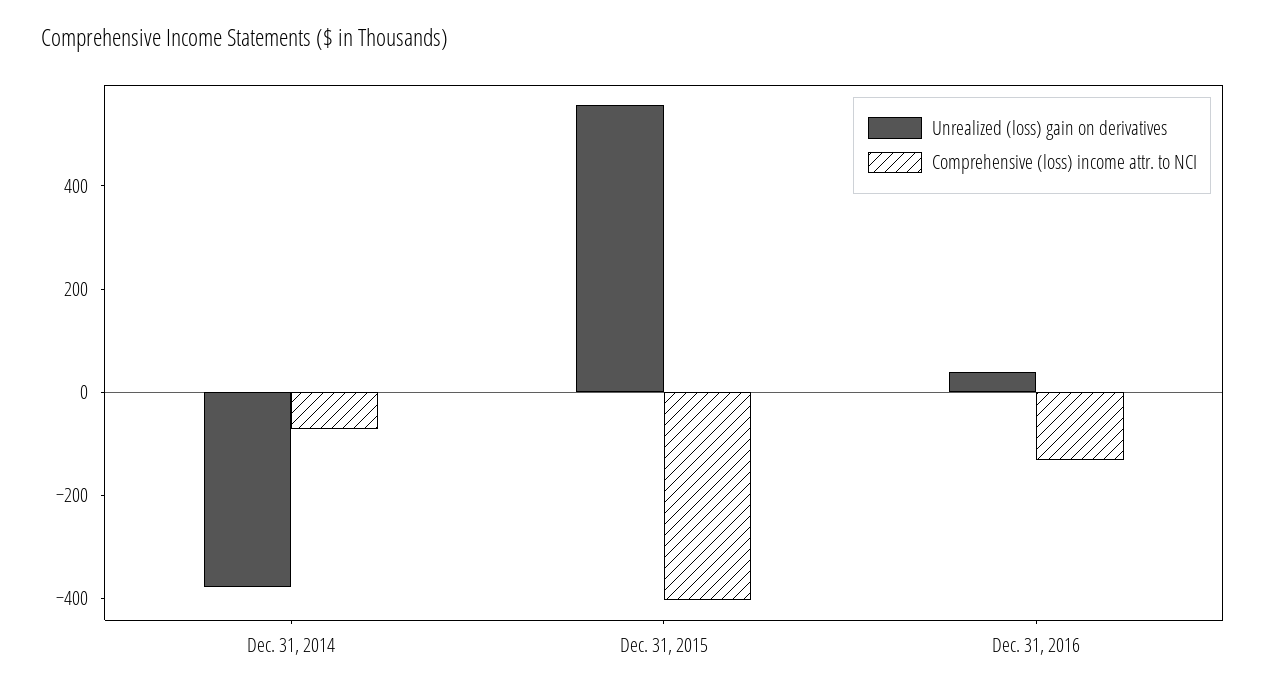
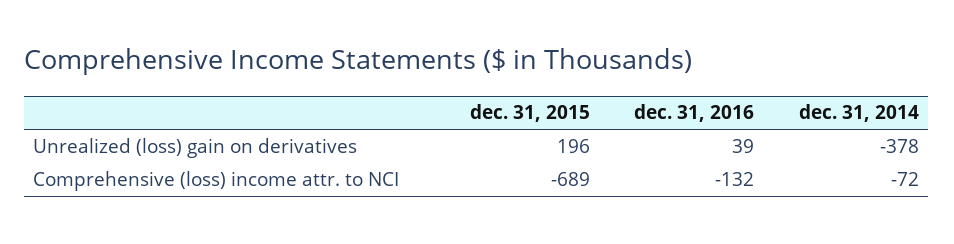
  {
    "Unrealized (loss) gain on derivatives": {
      "Dec. 31, 2014": -378,
-     "Dec. 31, 2015": 550,
+     "Dec. 31, 2015": 196,
      "Dec. 31, 2016": 39
    },
    "Comprehensive (loss) income attr. to NCI": {
      "Dec. 31, 2014": -72,
-     "Dec. 31, 2015": -400,
+     "Dec. 31, 2015": -689,
      "Dec. 31, 2016": -132
    }
  }

